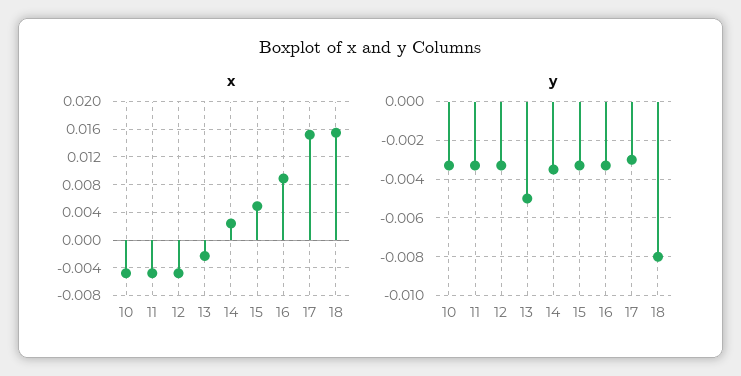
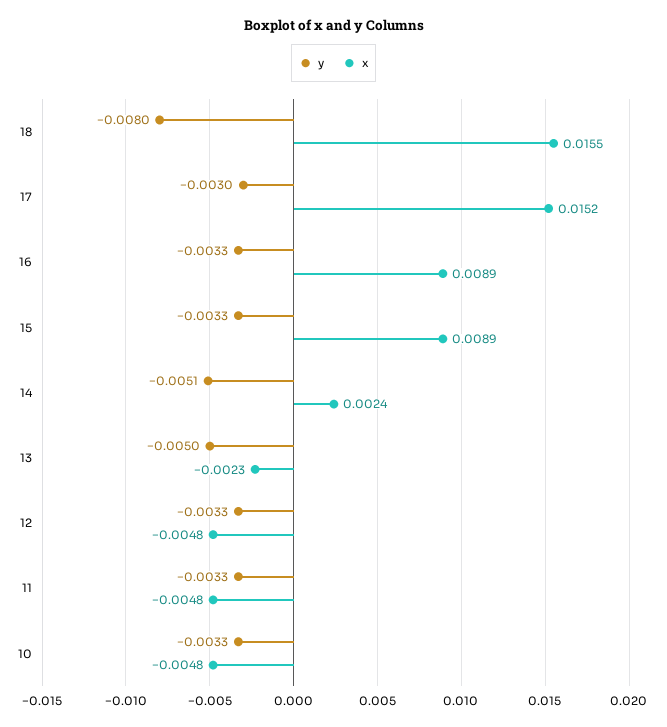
  {
    "x": {
      "10": -0.0048,
      "11": -0.0048,
      "12": -0.0048,
      "13": -0.0023,
      "14": 0.0024,
-     "15": 0.005,
+     "15": 0.0089,
      "16": 0.0089,
      "17": 0.0152,
      "18": 0.0155
    },
    "y": {
      "10": -0.0033,
      "11": -0.0033,
      "12": -0.0033,
      "13": -0.005,
-     "14": -0.0035,
+     "14": -0.0051,
      "15": -0.0033,
      "16": -0.0033,
      "17": -0.003,
      "18": -0.008
    }
  }

